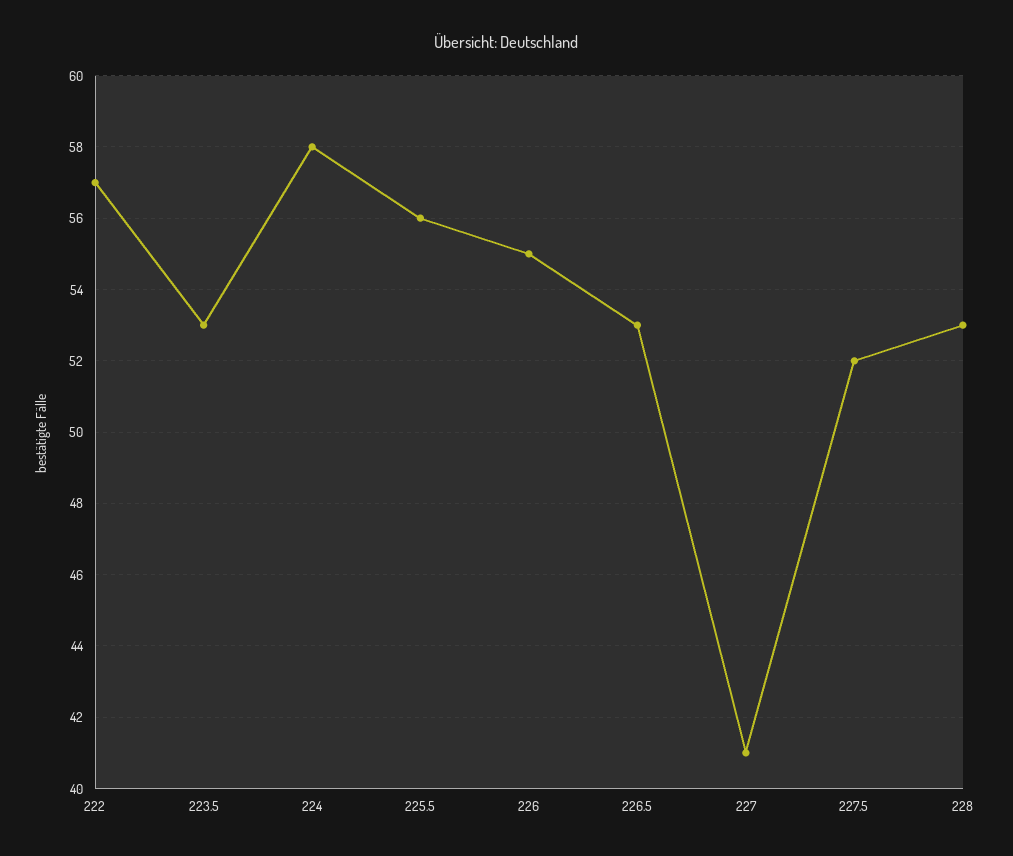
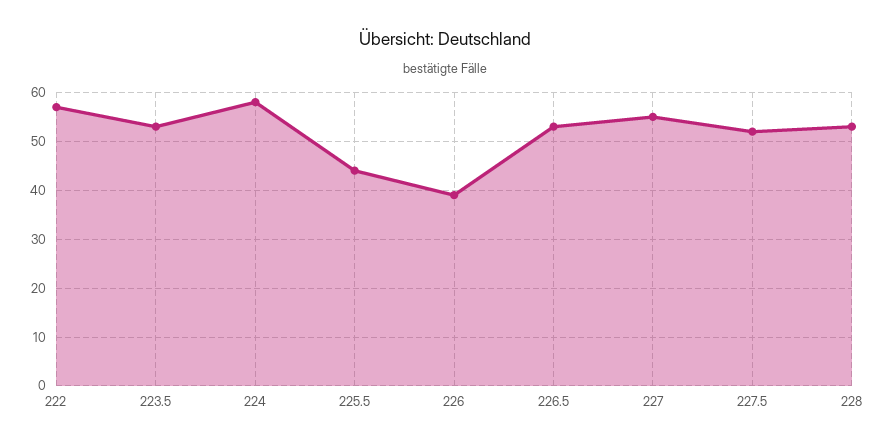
  {
    "222": 57,
    "223.5": 53,
    "224": 58,
-   "225.5": 56,
+   "225.5": 45,
-   "226": 55,
+   "226": 40,
    "226.5": 53,
-   "227": 41,
+   "227": 55,
    "227.5": 52,
    "228": 53
  }

